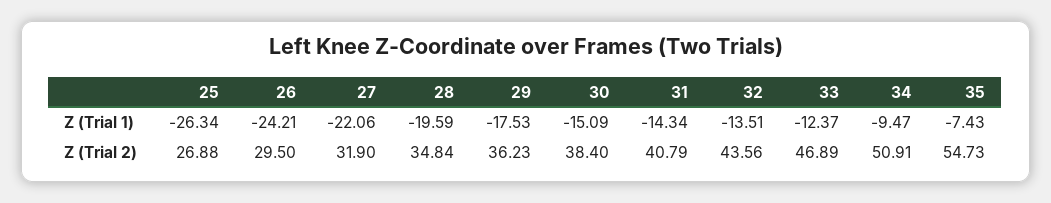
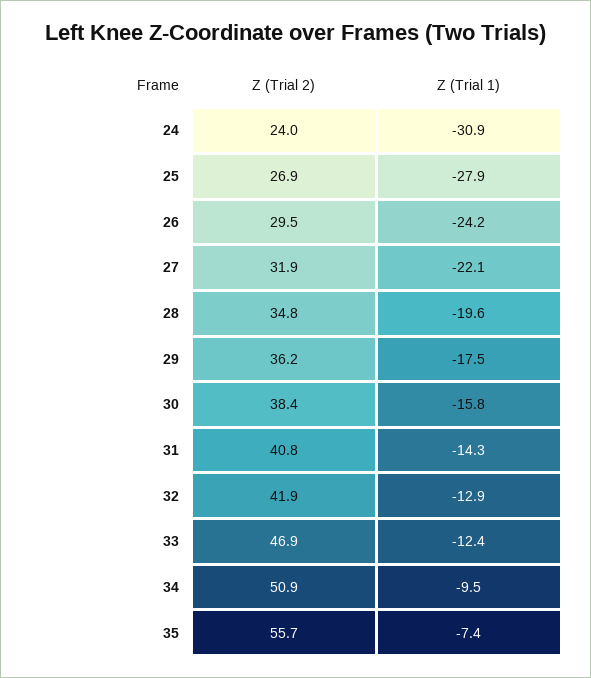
  {
    "25": {
-     "Z (Trial 1)": -26.34,
+     "Z (Trial 1)": -27.9,
      "Z (Trial 2)": 26.88
    },
    "26": {
      "Z (Trial 1)": -24.21,
      "Z (Trial 2)": 29.5
    },
    "27": {
      "Z (Trial 1)": -22.06,
      "Z (Trial 2)": 31.9
    },
    "28": {
      "Z (Trial 1)": -19.59,
      "Z (Trial 2)": 34.84
    },
    "29": {
      "Z (Trial 1)": -17.53,
      "Z (Trial 2)": 36.23
    },
    "30": {
-     "Z (Trial 1)": -15.09,
+     "Z (Trial 1)": -15.8,
      "Z (Trial 2)": 38.4
    },
    "31": {
      "Z (Trial 1)": -14.34,
      "Z (Trial 2)": 40.79
    },
    "32": {
-     "Z (Trial 1)": -13.51,
+     "Z (Trial 1)": -12.9,
-     "Z (Trial 2)": 43.56
+     "Z (Trial 2)": 41.9
    },
    "33": {
      "Z (Trial 1)": -12.37,
      "Z (Trial 2)": 46.89
    },
    "34": {
      "Z (Trial 1)": -9.47,
      "Z (Trial 2)": 50.91
    },
    "35": {
      "Z (Trial 1)": -7.43,
-     "Z (Trial 2)": 54.73
+     "Z (Trial 2)": 55.7
-   }
+   },
+   "24": {
+     "Z (Trial 2)": 24,
+     "Z (Trial 1)": -30.9
+   }
  }

